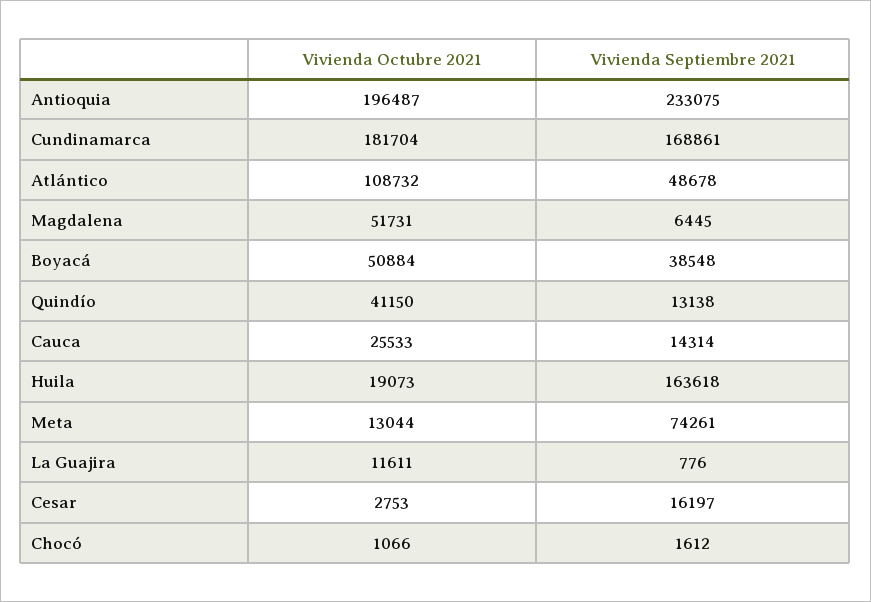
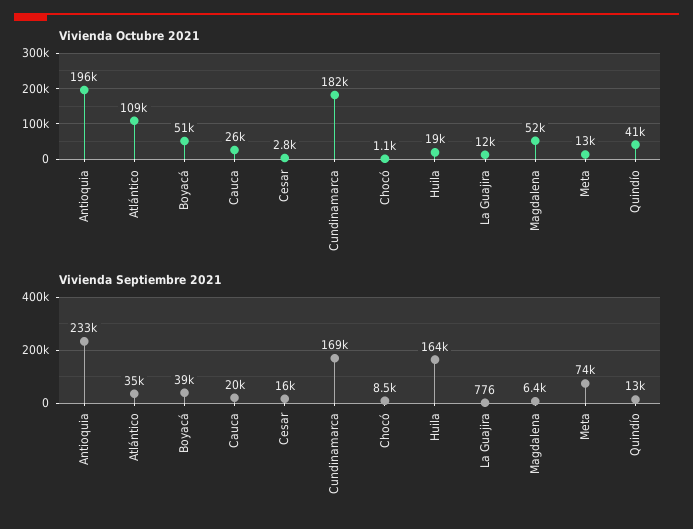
  {
    "Vivienda Octubre 2021": {
      "Antioquia": 196487,
      "Cundinamarca": 181704,
      "Atlántico": 108732,
      "Magdalena": 51731,
      "Boyacá": 50884,
      "Quindío": 41150,
      "Cauca": 25533,
      "Huila": 19073,
      "Meta": 13044,
      "La Guajira": 11611,
      "Cesar": 2753,
      "Chocó": 1066
    },
    "Vivienda Septiembre 2021": {
      "Antioquia": 233075,
      "Cundinamarca": 168861,
-     "Atlántico": 48678,
+     "Atlántico": 35000,
      "Magdalena": 6445,
      "Boyacá": 38548,
      "Quindío": 13138,
-     "Cauca": 14314,
+     "Cauca": 20000,
      "Huila": 163618,
      "Meta": 74261,
      "La Guajira": 776,
      "Cesar": 16197,
-     "Chocó": 1612
+     "Chocó": 8500
    }
  }

